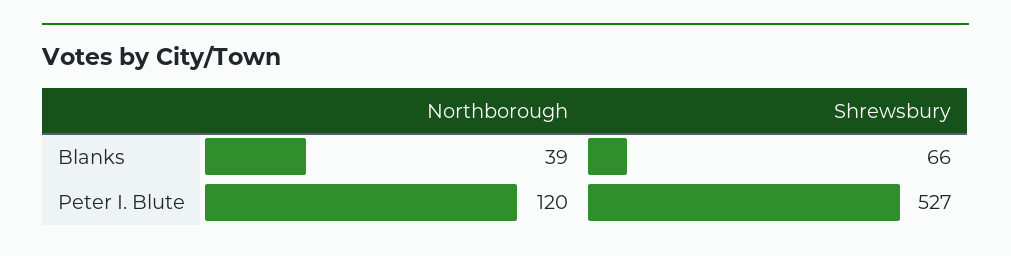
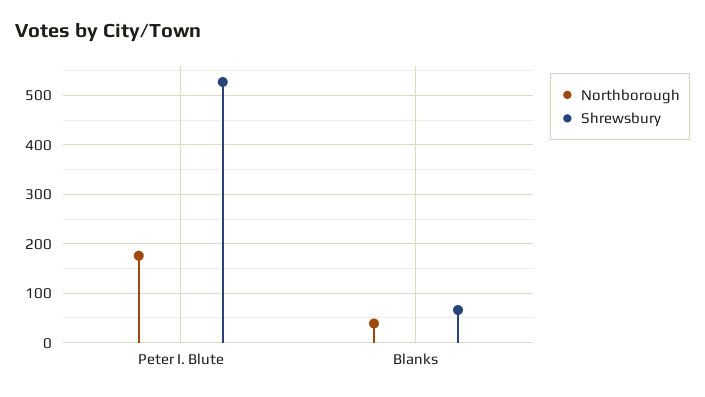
  {
    "Northborough": {
      "Blanks": 39,
-     "Peter I. Blute": 120
+     "Peter I. Blute": 180
    },
    "Shrewsbury": {
      "Blanks": 66,
      "Peter I. Blute": 527
    }
  }

